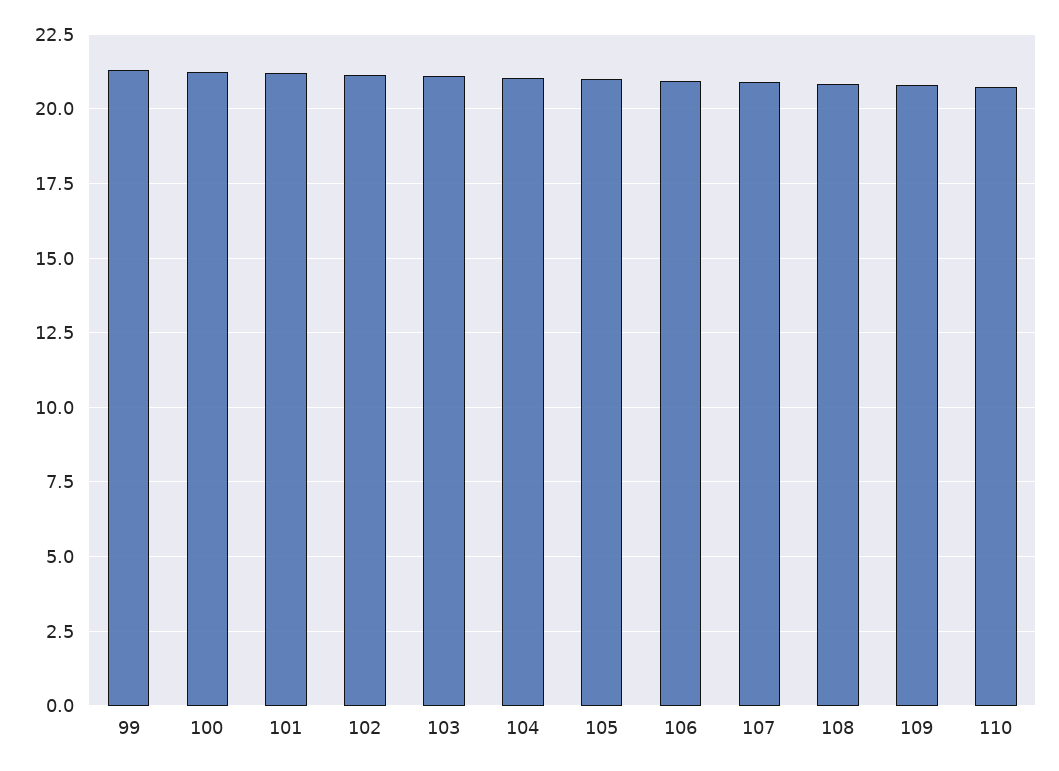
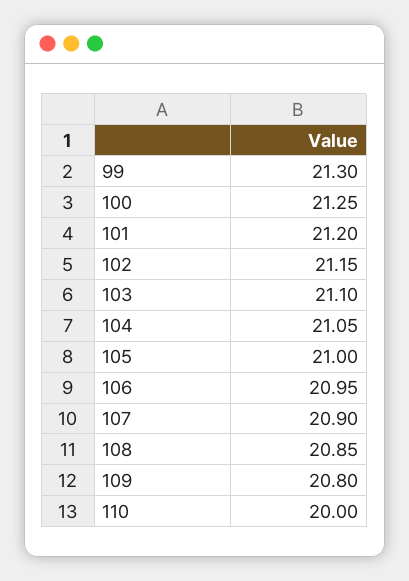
  {
    "99": 21.3,
    "100": 21.25,
    "101": 21.2,
    "102": 21.15,
    "103": 21.1,
    "104": 21.05,
    "105": 21,
    "106": 20.95,
    "107": 20.9,
    "108": 20.85,
    "109": 20.8,
-   "110": 20.75
+   "110": 20
  }

